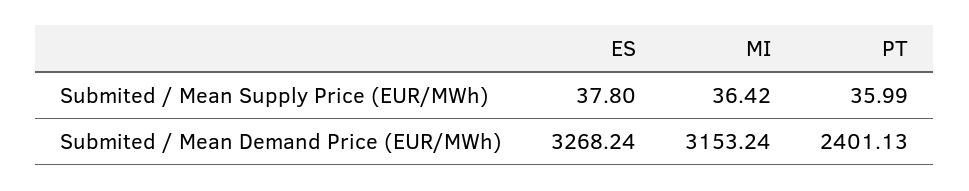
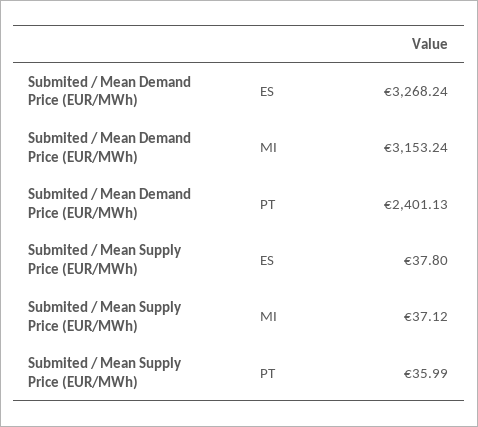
  {
    "ES": {
      "Submited / Mean Supply Price (EUR/MWh)": 37.8,
      "Submited / Mean Demand Price (EUR/MWh)": 3268.24
    },
    "MI": {
-     "Submited / Mean Supply Price (EUR/MWh)": 36.42,
+     "Submited / Mean Supply Price (EUR/MWh)": 37.12,
      "Submited / Mean Demand Price (EUR/MWh)": 3153.24
    },
    "PT": {
      "Submited / Mean Supply Price (EUR/MWh)": 35.99,
      "Submited / Mean Demand Price (EUR/MWh)": 2401.13
    }
  }

